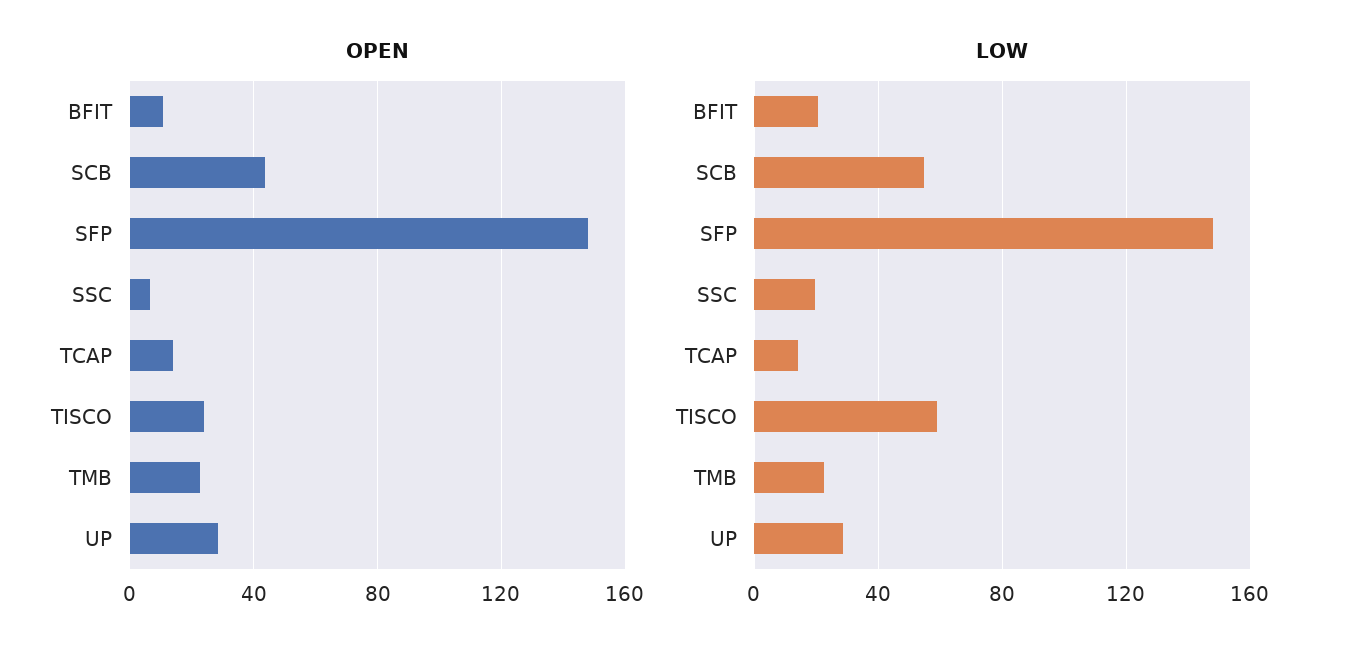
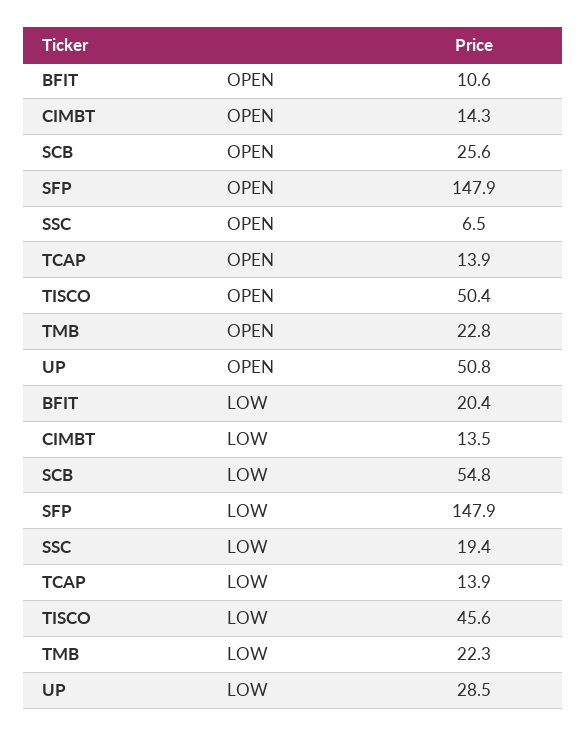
  {
    "OPEN": {
      "BFIT": 10.6,
-     "SCB": 45,
+     "SCB": 25.6,
      "SFP": 147.9,
      "SSC": 6.5,
      "TCAP": 13.9,
-     "TISCO": 25,
+     "TISCO": 50.4,
      "TMB": 22.8,
-     "UP": 30
+     "UP": 50.8,
+     "CIMBT": 14.3
    },
    "LOW": {
      "BFIT": 20.4,
      "SCB": 54.8,
      "SFP": 147.9,
      "SSC": 19.4,
      "TCAP": 13.9,
-     "TISCO": 60,
+     "TISCO": 45.6,
      "TMB": 22.3,
-     "UP": 28.5
+     "UP": 28.5,
+     "CIMBT": 13.5
    }
  }

